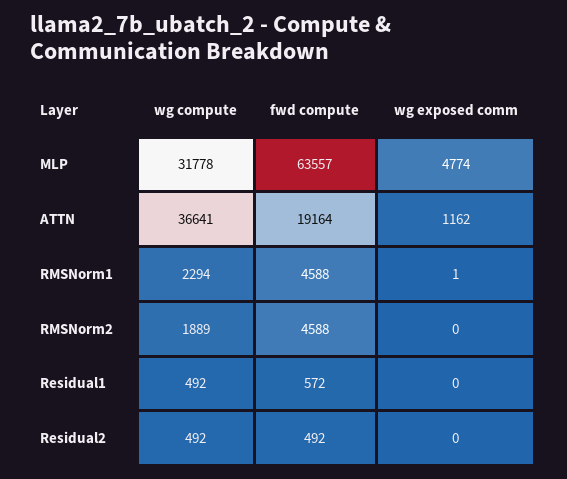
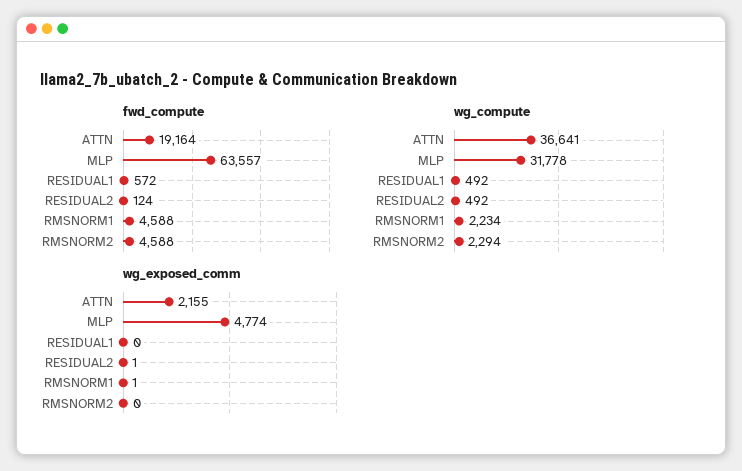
  {
    "wg compute": {
      "MLP": 31778,
      "ATTN": 36641,
-     "RMSNorm1": 2294,
+     "RMSNorm1": 2234,
-     "RMSNorm2": 1889,
+     "RMSNorm2": 2294,
      "Residual1": 492,
      "Residual2": 492
    },
    "fwd compute": {
      "MLP": 63557,
      "ATTN": 19164,
      "RMSNorm1": 4588,
      "RMSNorm2": 4588,
      "Residual1": 572,
-     "Residual2": 492
+     "Residual2": 124
    },
    "wg exposed comm": {
      "MLP": 4774,
-     "ATTN": 1162,
+     "ATTN": 2155,
      "RMSNorm1": 1,
      "RMSNorm2": 0,
      "Residual1": 0,
-     "Residual2": 0
+     "Residual2": 1
    }
  }

